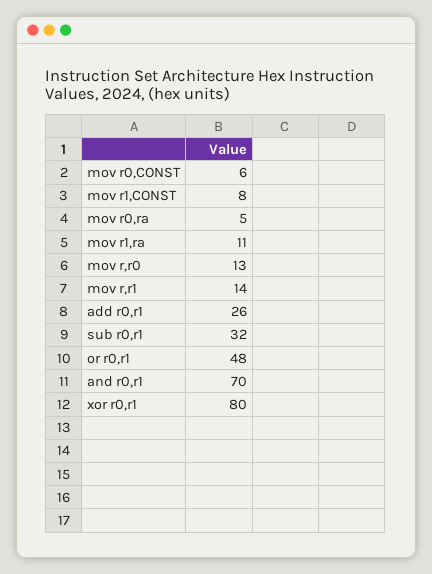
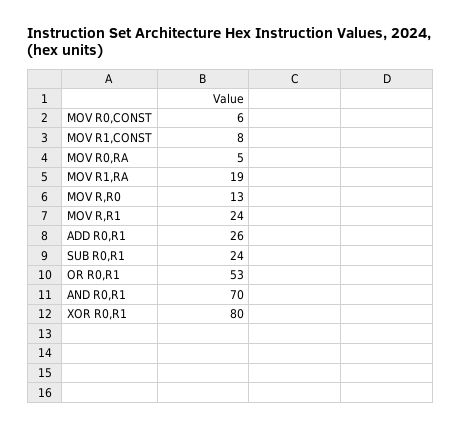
  {
    "mov r0,CONST": 6,
    "mov r1,CONST": 8,
    "mov r0,ra": 5,
-   "mov r1,ra": 11,
+   "mov r1,ra": 19,
    "mov r,r0": 13,
-   "mov r,r1": 14,
+   "mov r,r1": 24,
    "add r0,r1": 26,
-   "sub r0,r1": 32,
+   "sub r0,r1": 24,
-   "or r0,r1": 48,
+   "or r0,r1": 53,
    "and r0,r1": 70,
    "xor r0,r1": 80
  }

